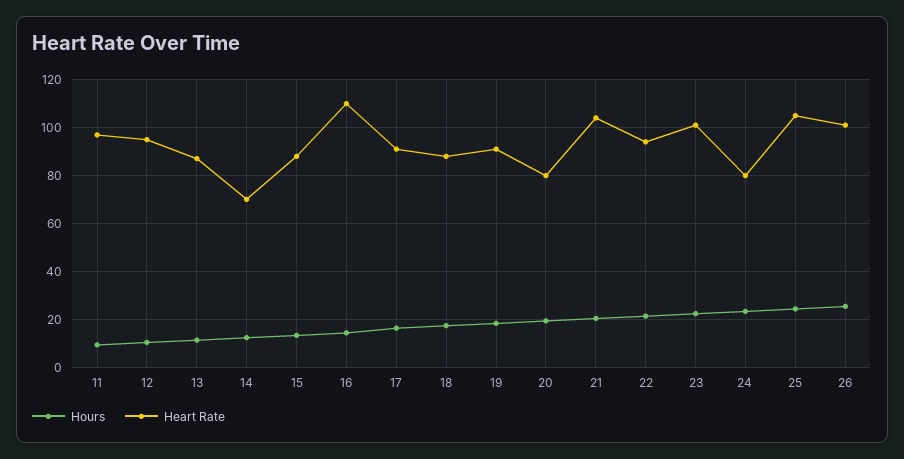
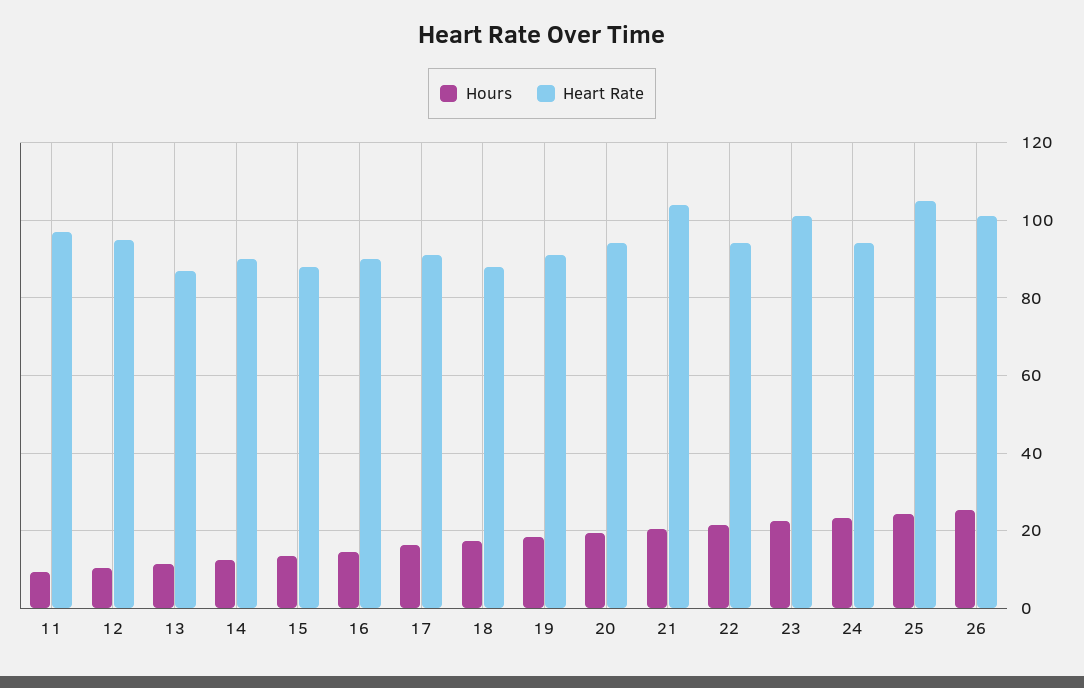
  {
    "Hours": {
      "11": 10,
      "12": 10,
      "13": 12,
      "14": 12,
      "15": 14,
      "16": 14,
      "17": 16,
      "18": 18,
      "19": 18,
      "20": 20,
      "21": 20,
      "22": 22,
      "23": 22,
      "24": 24,
      "25": 24,
      "26": 26
    },
    "Heart Rate": {
      "11": 98,
      "12": 96,
      "13": 88,
-     "14": 70,
+     "14": 90,
      "15": 88,
-     "16": 110,
+     "16": 90,
      "17": 92,
      "18": 88,
      "19": 92,
-     "20": 80,
+     "20": 94,
      "21": 104,
      "22": 94,
      "23": 102,
-     "24": 80,
+     "24": 94,
      "25": 106,
      "26": 102
    }
  }

